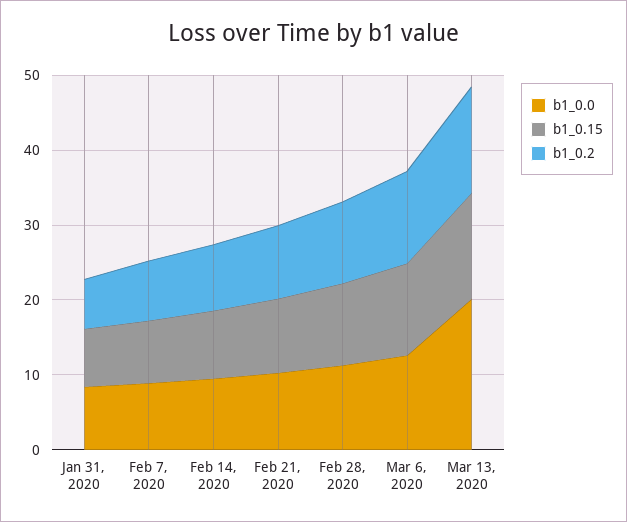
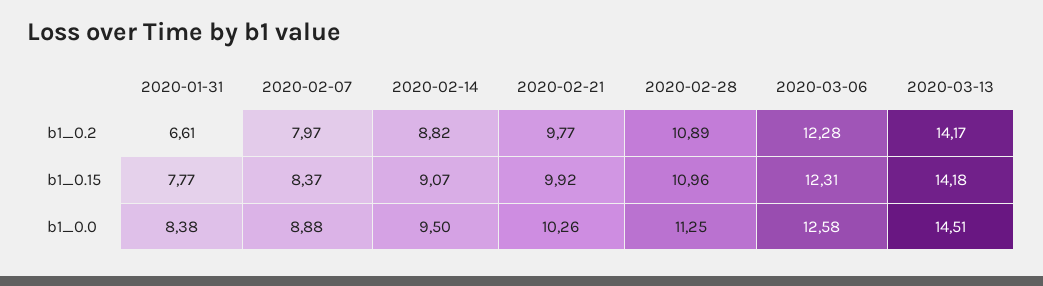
  {
    "b1_0.0": {
      "Jan 31, 2020": 8.38,
      "Feb 7, 2020": 8.88,
      "Feb 14, 2020": 9.5,
      "Feb 21, 2020": 10.26,
      "Feb 28, 2020": 11.25,
      "Mar 6, 2020": 12.58,
-     "Mar 13, 2020": 20
+     "Mar 13, 2020": 14.51
    },
    "b1_0.15": {
      "Jan 31, 2020": 7.77,
      "Feb 7, 2020": 8.37,
      "Feb 14, 2020": 9.07,
      "Feb 21, 2020": 9.92,
      "Feb 28, 2020": 10.96,
      "Mar 6, 2020": 12.31,
      "Mar 13, 2020": 14.18
    },
    "b1_0.2": {
      "Jan 31, 2020": 6.61,
      "Feb 7, 2020": 7.97,
      "Feb 14, 2020": 8.82,
      "Feb 21, 2020": 9.77,
      "Feb 28, 2020": 10.89,
      "Mar 6, 2020": 12.28,
      "Mar 13, 2020": 14.17
    }
  }

